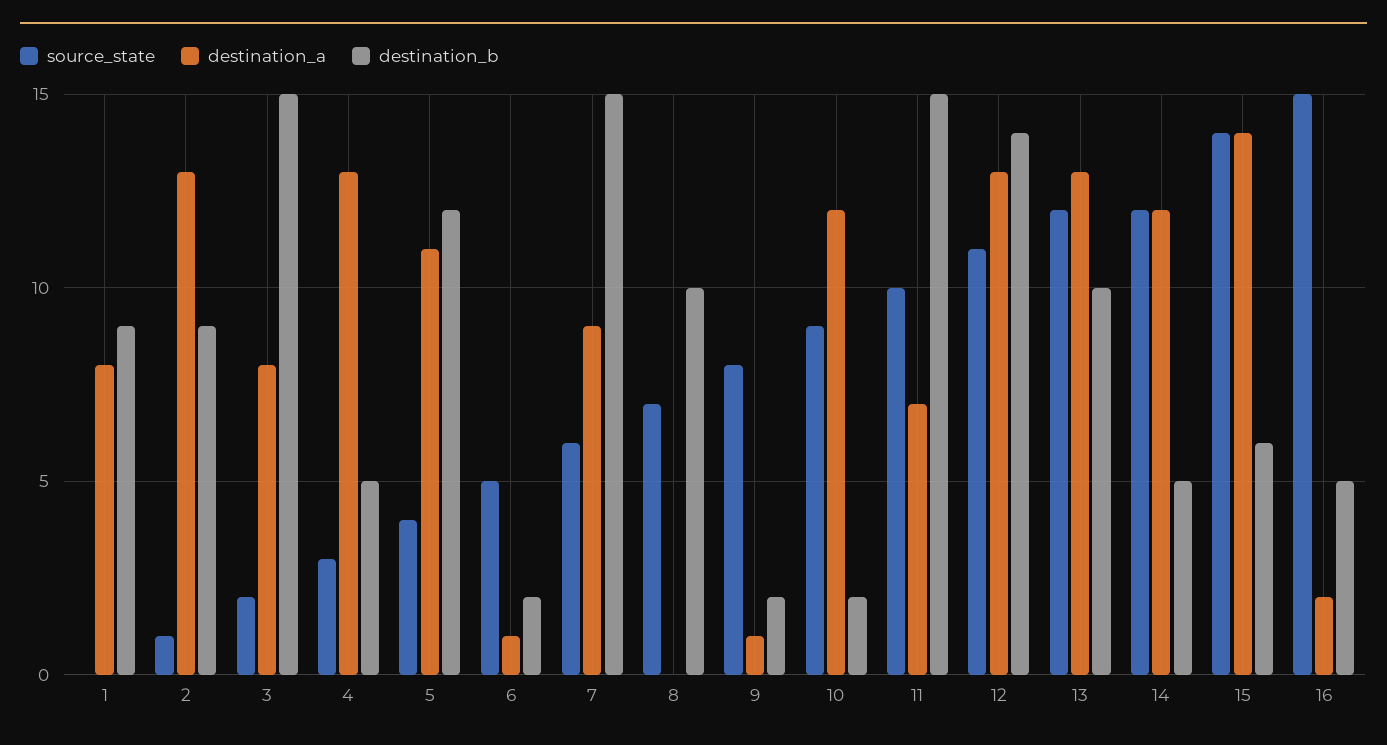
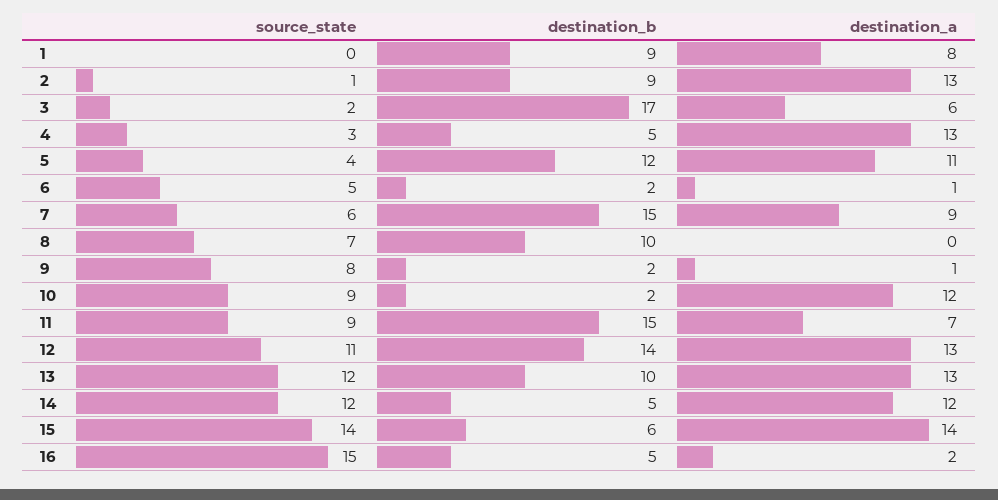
  {
    "source_state": {
      "1": 0,
      "2": 1,
      "3": 2,
      "4": 3,
      "5": 4,
      "6": 5,
      "7": 6,
      "8": 7,
      "9": 8,
      "10": 9,
-     "11": 10,
+     "11": 9,
      "12": 11,
      "13": 12,
      "14": 12,
      "15": 14,
      "16": 15
    },
    "destination_a": {
      "1": 8,
      "2": 13,
-     "3": 8,
+     "3": 6,
      "4": 13,
      "5": 11,
      "6": 1,
      "7": 9,
      "8": 0,
      "9": 1,
      "10": 12,
      "11": 7,
      "12": 13,
      "13": 13,
      "14": 12,
      "15": 14,
      "16": 2
    },
    "destination_b": {
      "1": 9,
      "2": 9,
-     "3": 15,
+     "3": 17,
      "4": 5,
      "5": 12,
      "6": 2,
      "7": 15,
      "8": 10,
      "9": 2,
      "10": 2,
      "11": 15,
      "12": 14,
      "13": 10,
      "14": 5,
      "15": 6,
      "16": 5
    }
  }

